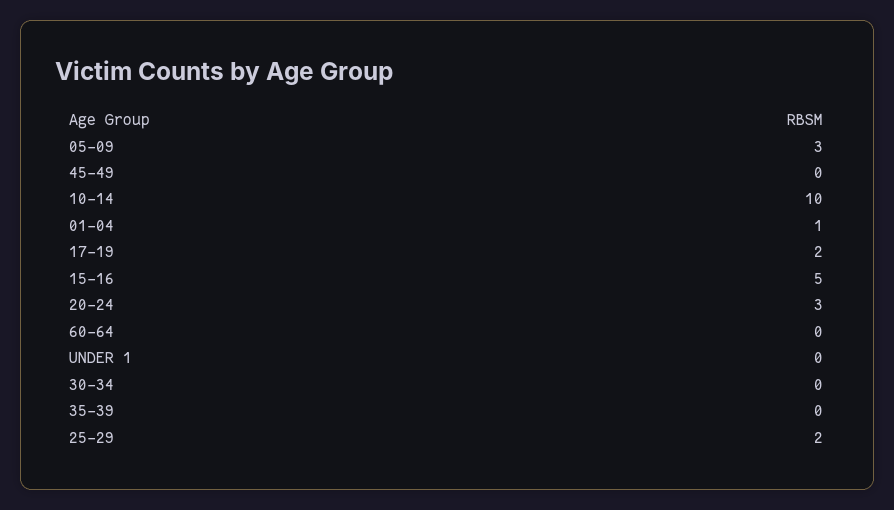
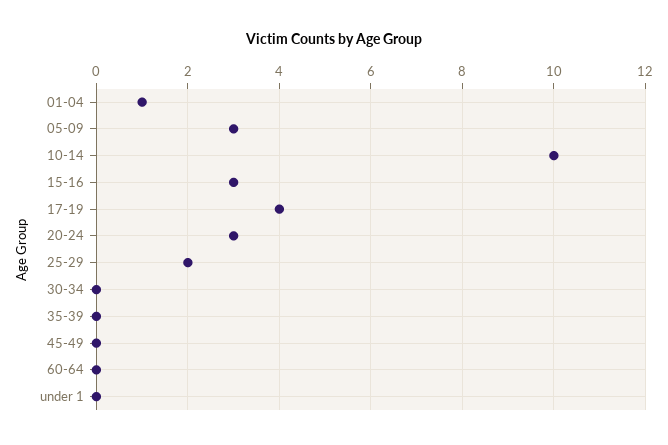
  {
    "05-09": 3,
    "45-49": 0,
    "10-14": 10,
    "01-04": 1,
-   "17-19": 2,
+   "17-19": 4,
-   "15-16": 5,
+   "15-16": 3,
    "20-24": 3,
    "60-64": 0,
    "UNDER 1": 0,
    "30-34": 0,
    "35-39": 0,
    "25-29": 2
  }

